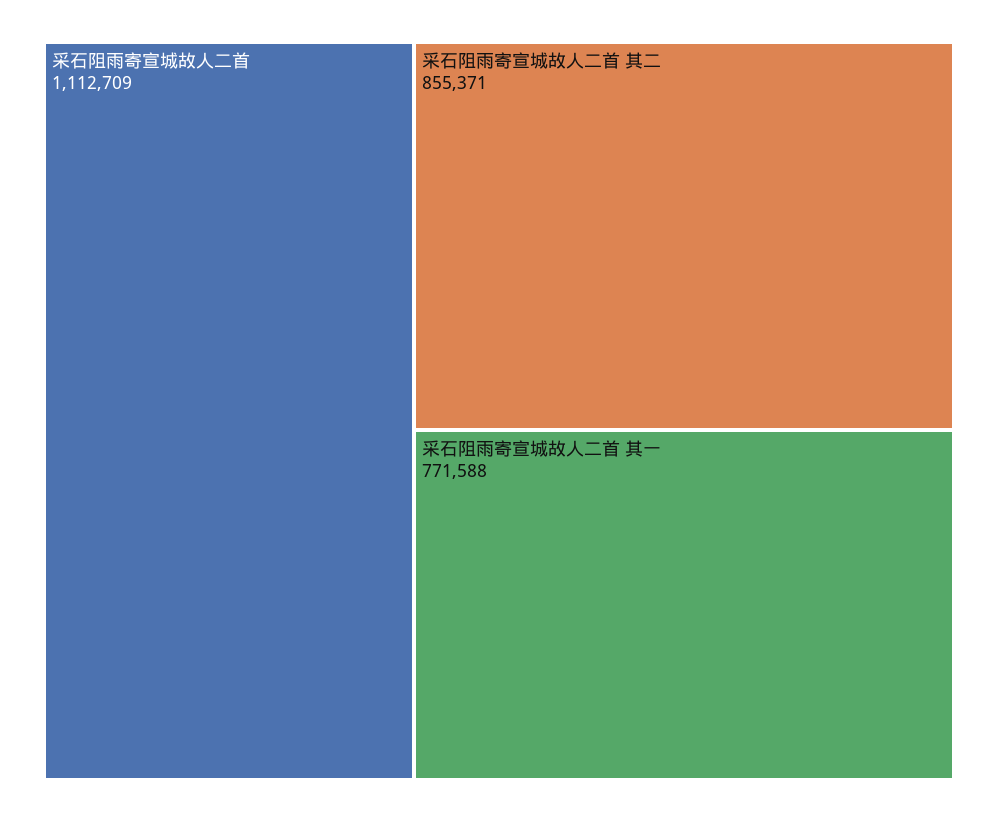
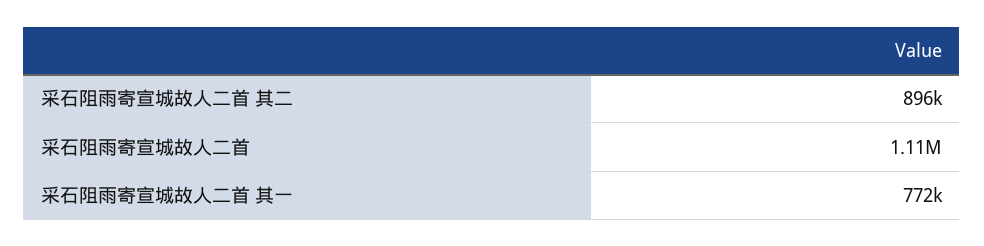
  {
    "采石阻雨寄宣城故人二首": 1112709,
-   "采石阻雨寄宣城故人二首 其二": 855371,
+   "采石阻雨寄宣城故人二首 其二": 896000,
    "采石阻雨寄宣城故人二首 其一": 771588
  }

